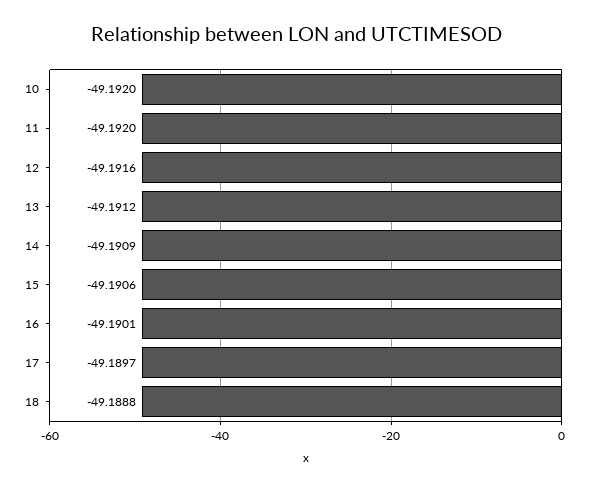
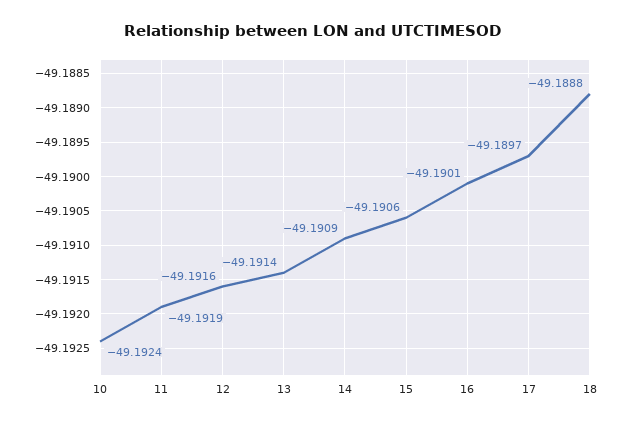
  {
-   "10": -49.192,
+   "10": -49.1924,
-   "11": -49.192,
+   "11": -49.1919,
    "12": -49.1916,
-   "13": -49.1912,
+   "13": -49.1914,
    "14": -49.1909,
    "15": -49.1906,
    "16": -49.1901,
    "17": -49.1897,
    "18": -49.1888
  }

